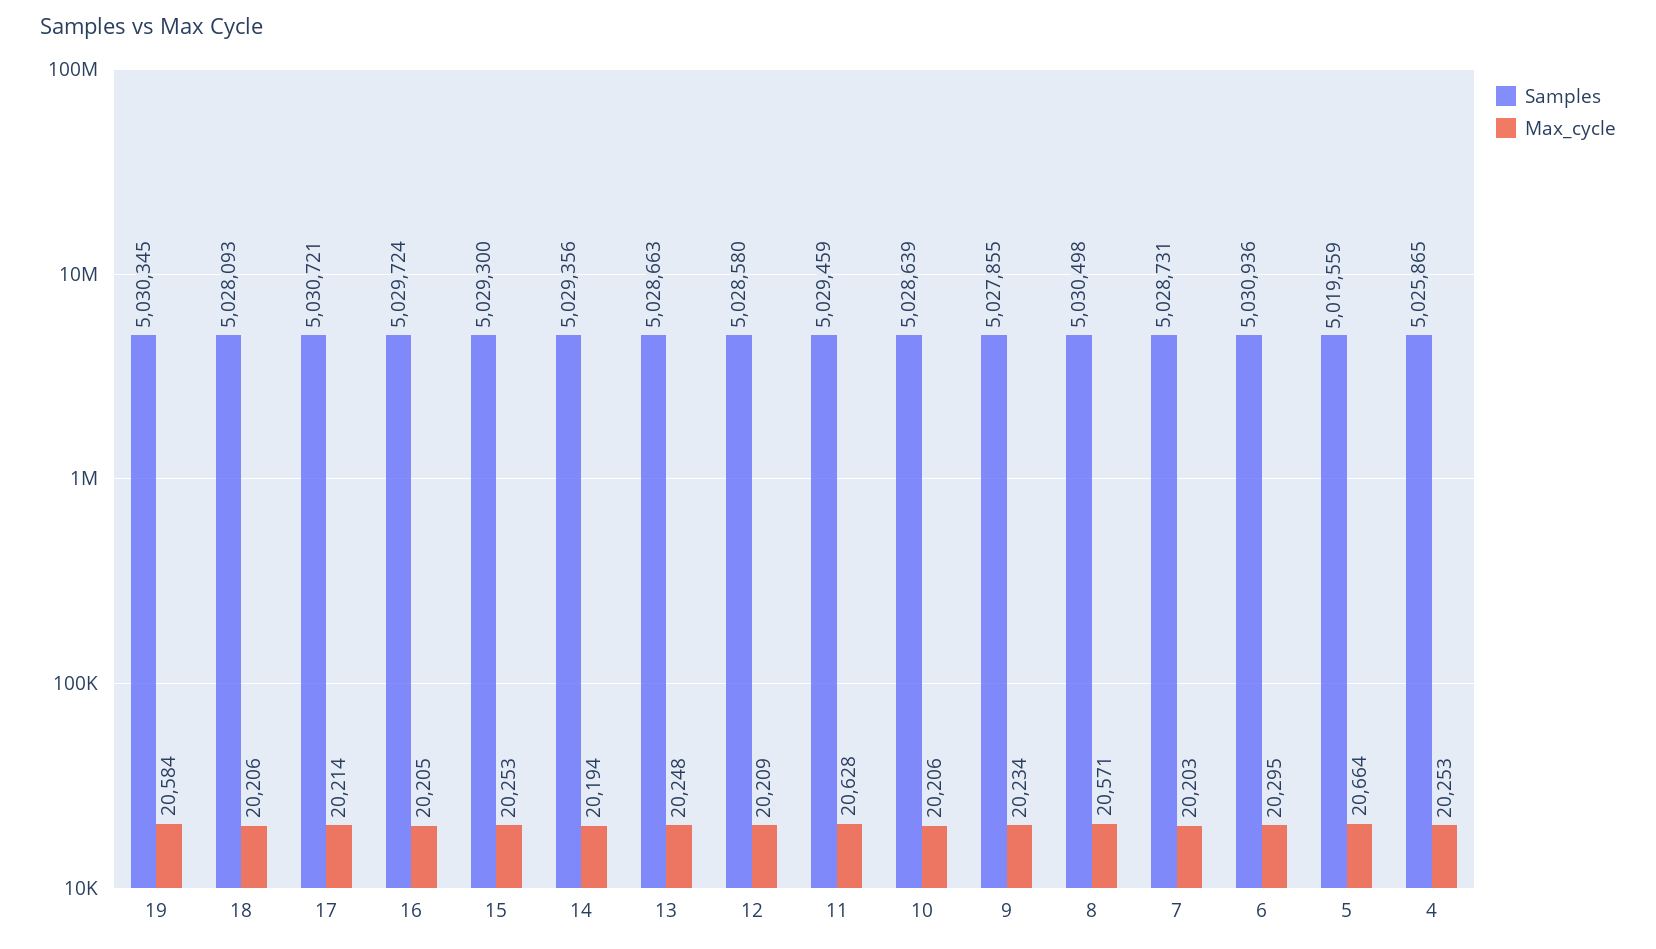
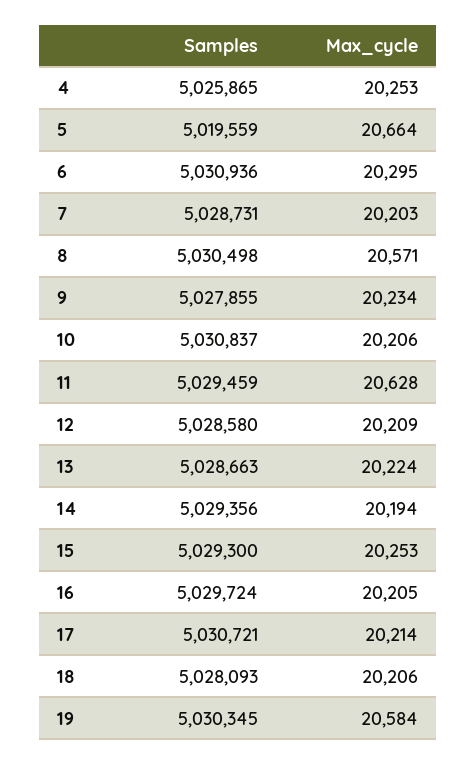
  {
    "Samples": {
      "19": 5030345,
      "18": 5028093,
      "17": 5030721,
      "16": 5029724,
      "15": 5029300,
      "14": 5029356,
      "13": 5028663,
      "12": 5028580,
      "11": 5029459,
-     "10": 5028639,
+     "10": 5030837,
      "9": 5027855,
      "8": 5030498,
      "7": 5028731,
      "6": 5030936,
      "5": 5019559,
      "4": 5025865
    },
    "Max_cycle": {
      "19": 20584,
      "18": 20206,
      "17": 20214,
      "16": 20205,
      "15": 20253,
      "14": 20194,
-     "13": 20248,
+     "13": 20224,
      "12": 20209,
      "11": 20628,
      "10": 20206,
      "9": 20234,
      "8": 20571,
      "7": 20203,
      "6": 20295,
      "5": 20664,
      "4": 20253
    }
  }

